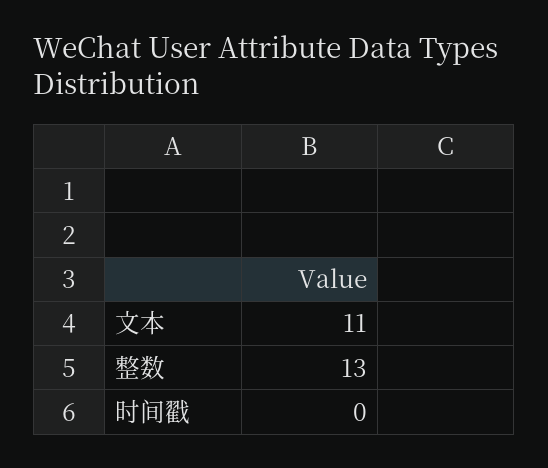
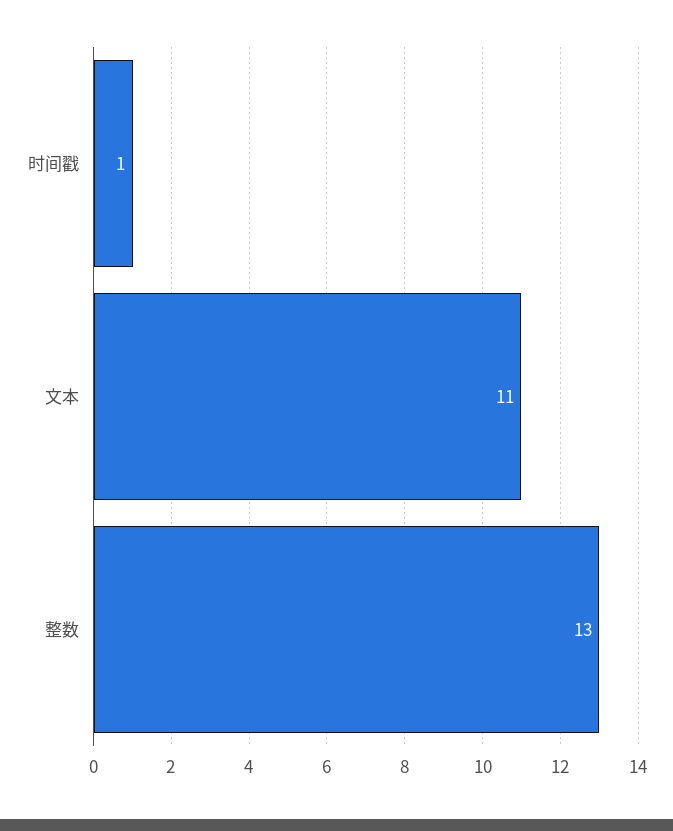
  {
    "文本": 11,
    "整数": 13,
-   "时间戳": 0
+   "时间戳": 1
  }

